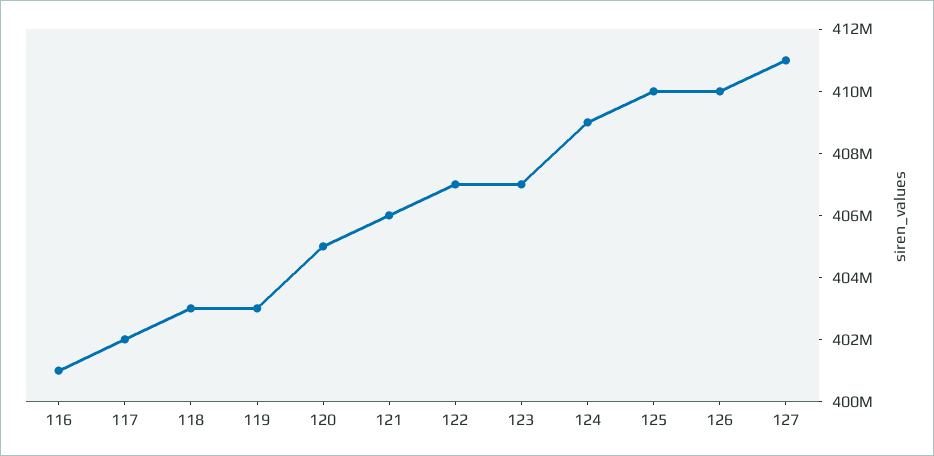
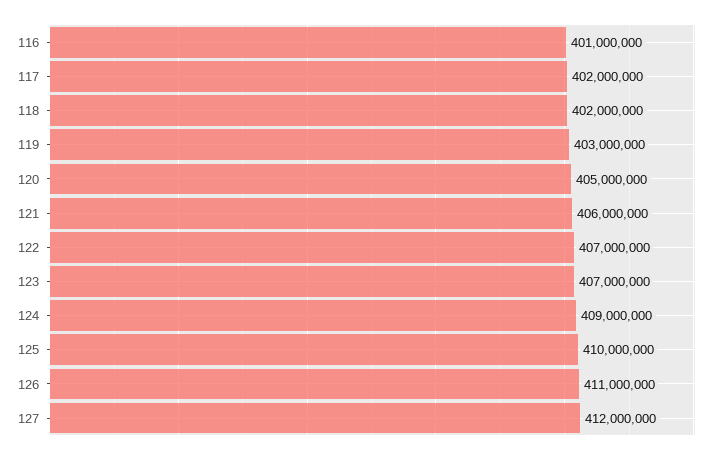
  {
    "116": 401000000,
    "117": 402000000,
-   "118": 403000000,
+   "118": 402000000,
    "119": 403000000,
    "120": 405000000,
    "121": 406000000,
    "122": 407000000,
    "123": 407000000,
    "124": 409000000,
    "125": 410000000,
-   "126": 410000000,
+   "126": 411000000,
-   "127": 411000000
+   "127": 412000000
  }

